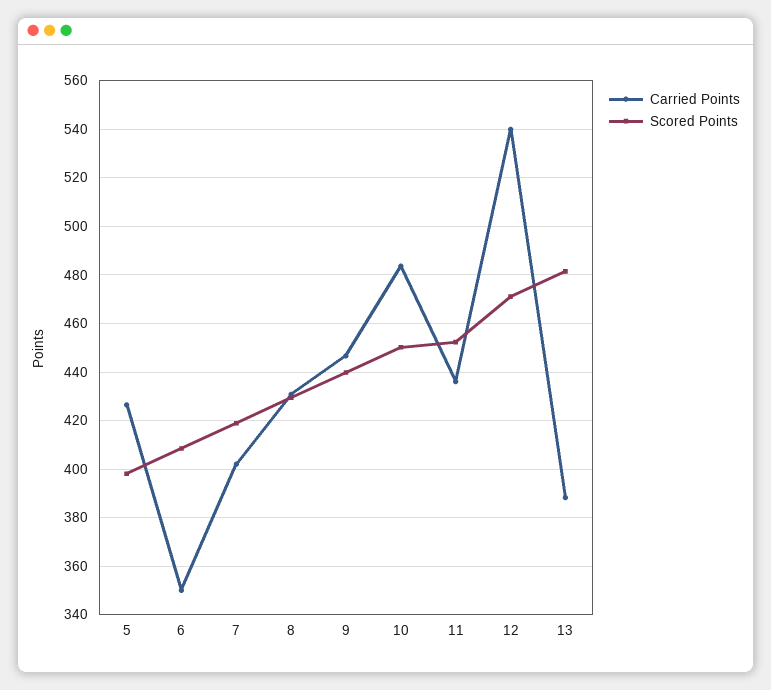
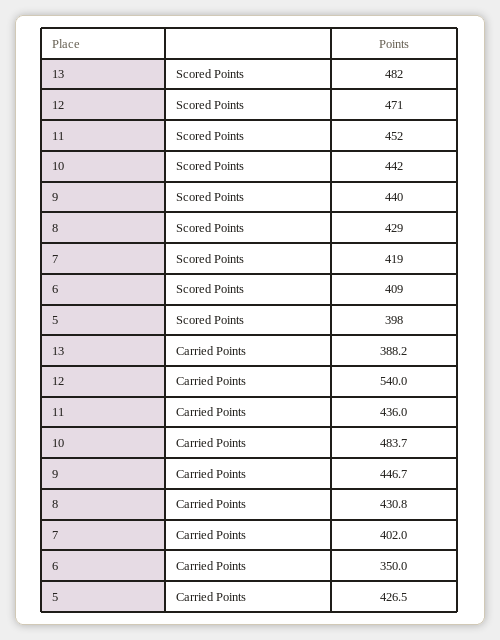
  {
    "Carried Points": {
      "5": 426.5,
      "6": 350,
      "7": 402,
      "8": 430.8,
      "9": 446.7,
      "10": 483.7,
      "11": 436,
      "12": 540,
      "13": 388.2
    },
    "Scored Points": {
      "5": 398,
      "6": 409,
      "7": 419,
      "8": 429,
      "9": 440,
-     "10": 450,
+     "10": 442,
      "11": 452,
      "12": 471,
      "13": 482
    }
  }

